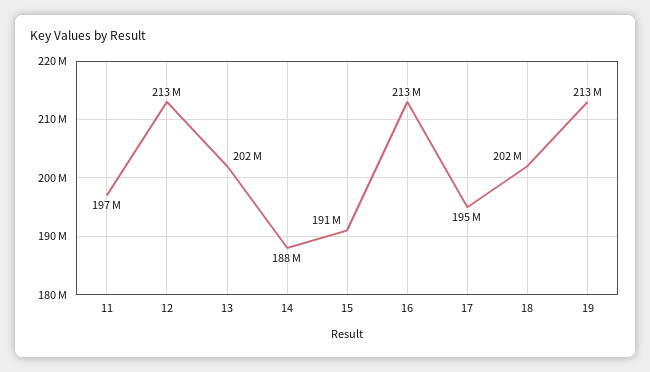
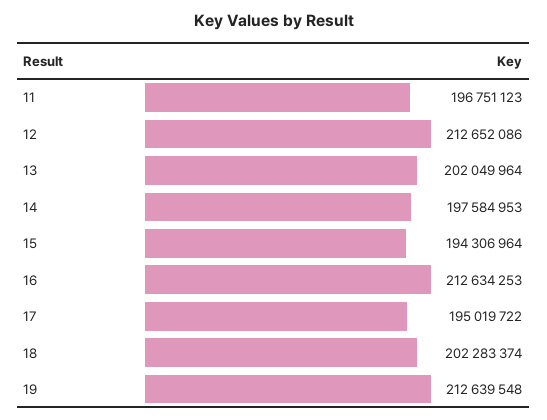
  {
    "11": 196751123,
    "12": 212652086,
    "13": 202049964,
-   "14": 188000000,
+   "14": 197584953,
-   "15": 191000000,
+   "15": 194306964,
    "16": 212634253,
    "17": 195019722,
    "18": 202283374,
    "19": 212639548
  }

